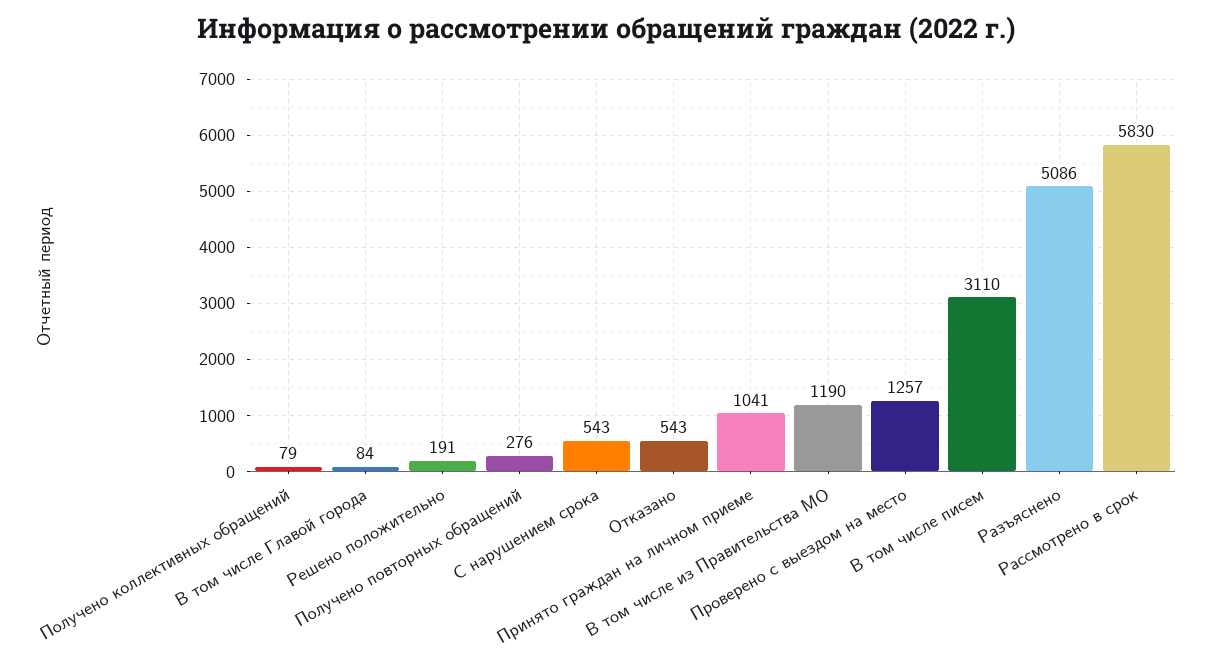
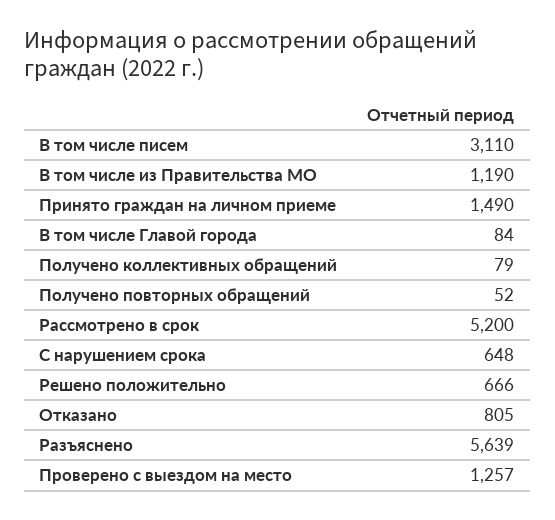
  {
    "Получено коллективных обращений": 79,
    "В том числе Главой города": 84,
-   "Решено положительно": 191,
+   "Решено положительно": 666,
-   "Получено повторных обращений": 276,
+   "Получено повторных обращений": 52,
-   "С нарушением срока": 543,
+   "С нарушением срока": 648,
-   "Отказано": 543,
+   "Отказано": 805,
-   "Принято граждан на личном приеме": 1041,
+   "Принято граждан на личном приеме": 1490,
    "В том числе из Правительства МО": 1190,
    "Проверено с выездом на место": 1257,
    "В том числе писем": 3110,
-   "Разъяснено": 5086,
+   "Разъяснено": 5639,
-   "Рассмотрено в срок": 5830
+   "Рассмотрено в срок": 5200
  }

